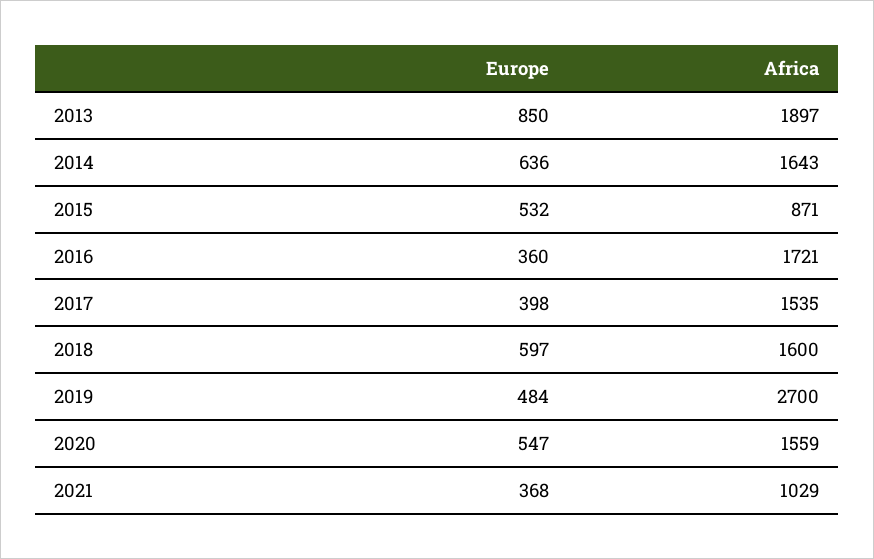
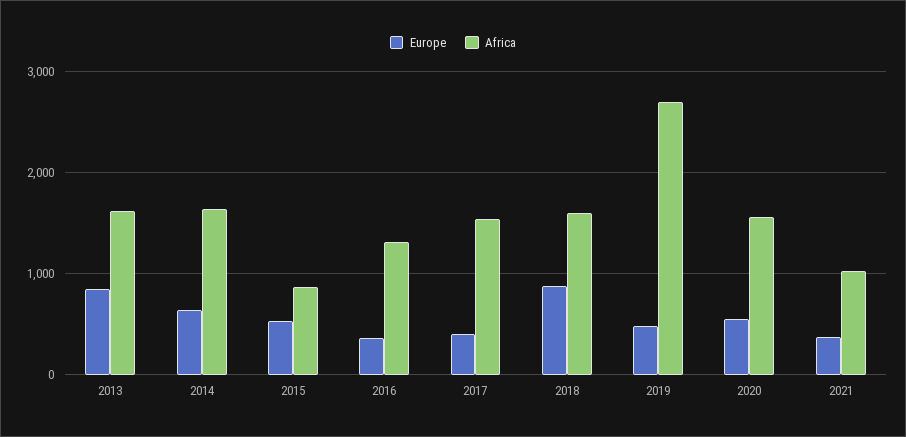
  {
    "Europe": {
      "2013": 850,
      "2014": 636,
      "2015": 532,
      "2016": 360,
      "2017": 398,
-     "2018": 597,
+     "2018": 900,
      "2019": 484,
      "2020": 547,
      "2021": 368
    },
    "Africa": {
-     "2013": 1897,
+     "2013": 1600,
      "2014": 1643,
      "2015": 871,
-     "2016": 1721,
+     "2016": 1300,
      "2017": 1535,
      "2018": 1600,
      "2019": 2700,
      "2020": 1559,
      "2021": 1029
    }
  }

